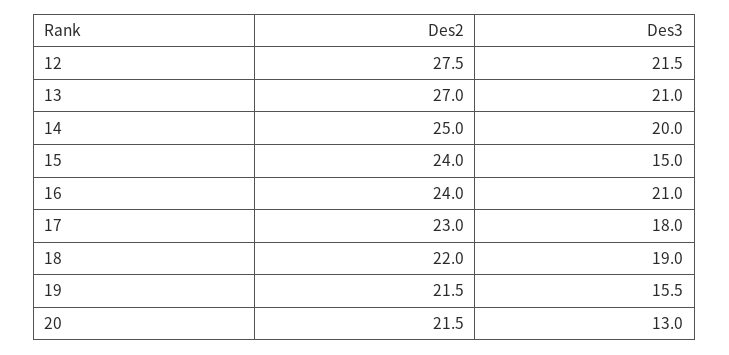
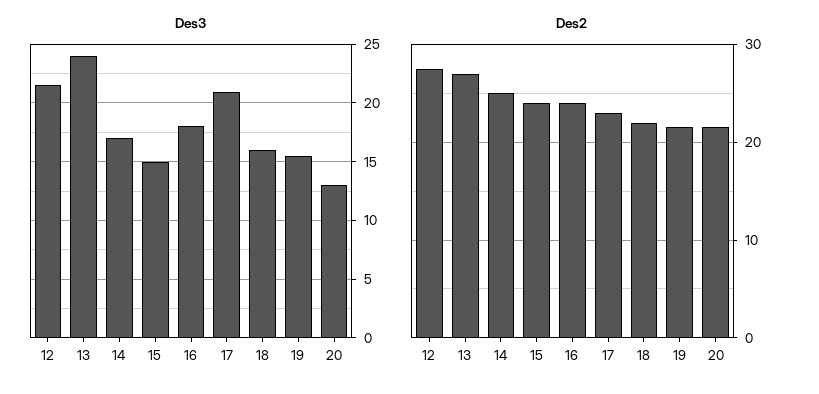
  {
    "Des2": {
      "12": 27.5,
      "13": 27,
      "14": 25,
      "15": 24,
      "16": 24,
      "17": 23,
      "18": 22,
      "19": 21.5,
      "20": 21.5
    },
    "Des3": {
      "12": 21.5,
-     "13": 21,
+     "13": 24,
-     "14": 20,
+     "14": 17,
      "15": 15,
-     "16": 21,
+     "16": 18,
-     "17": 18,
+     "17": 21,
-     "18": 19,
+     "18": 16,
      "19": 15.5,
      "20": 13
    }
  }

